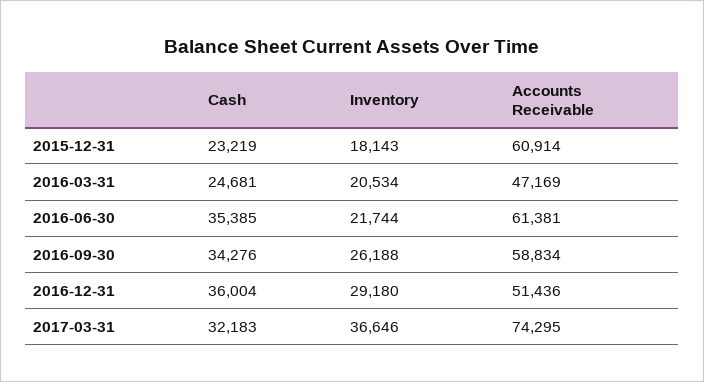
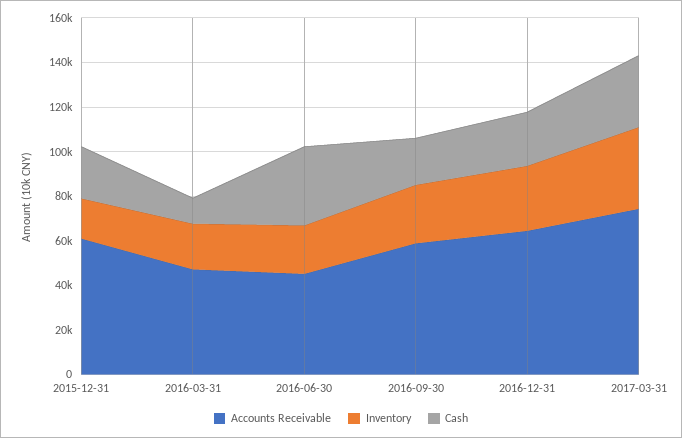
  {
    "Cash": {
      "2015-12-31": 23219,
-     "2016-03-31": 24681,
+     "2016-03-31": 10000,
      "2016-06-30": 35385,
-     "2016-09-30": 34276,
+     "2016-09-30": 20000,
-     "2016-12-31": 36004,
+     "2016-12-31": 25000,
      "2017-03-31": 32183
    },
    "Inventory": {
      "2015-12-31": 18143,
      "2016-03-31": 20534,
      "2016-06-30": 21744,
      "2016-09-30": 26188,
      "2016-12-31": 29180,
      "2017-03-31": 36646
    },
    "Accounts Receivable": {
      "2015-12-31": 60914,
      "2016-03-31": 47169,
-     "2016-06-30": 61381,
+     "2016-06-30": 45000,
      "2016-09-30": 58834,
-     "2016-12-31": 51436,
+     "2016-12-31": 65000,
      "2017-03-31": 74295
    }
  }

